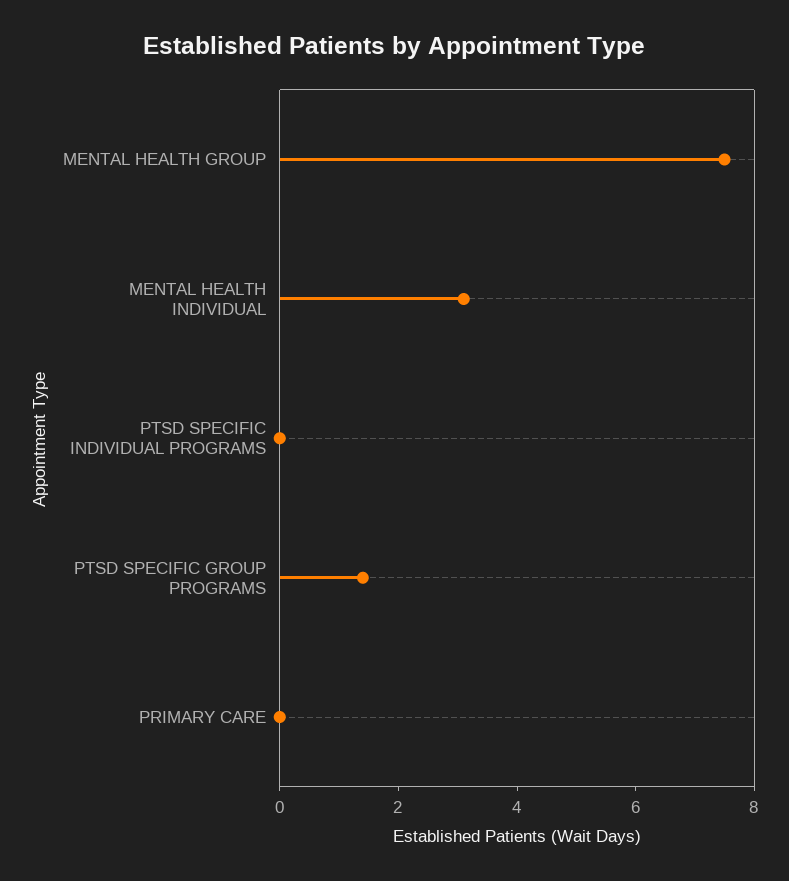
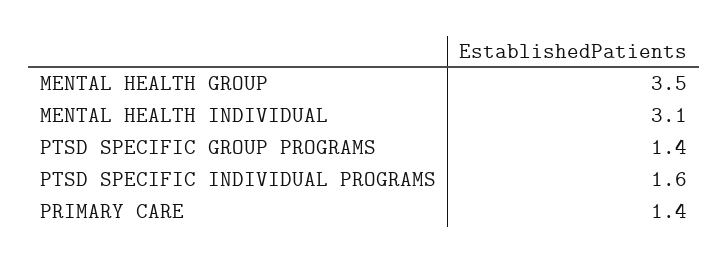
  {
-   "MENTAL HEALTH GROUP": 7.5,
+   "MENTAL HEALTH GROUP": 3.5,
    "MENTAL HEALTH INDIVIDUAL": 3.1,
-   "PTSD SPECIFIC INDIVIDUAL PROGRAMS": 0,
+   "PTSD SPECIFIC INDIVIDUAL PROGRAMS": 1.6,
    "PTSD SPECIFIC GROUP PROGRAMS": 1.4,
-   "PRIMARY CARE": 0
+   "PRIMARY CARE": 1.4
  }

